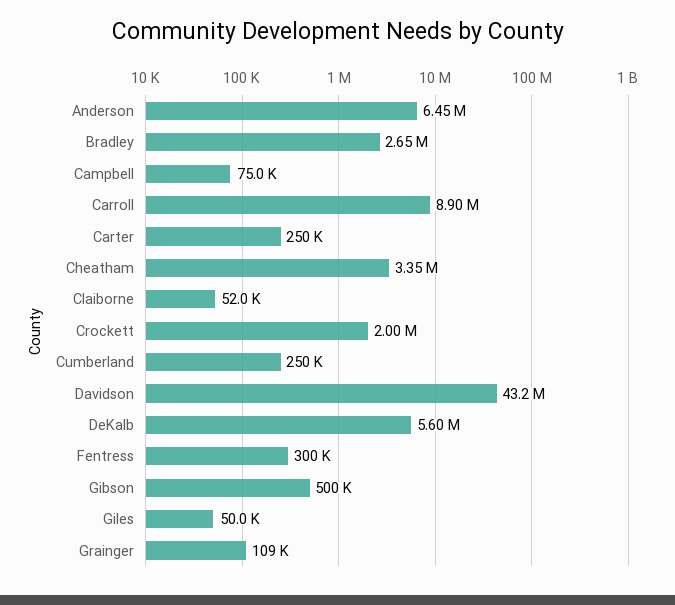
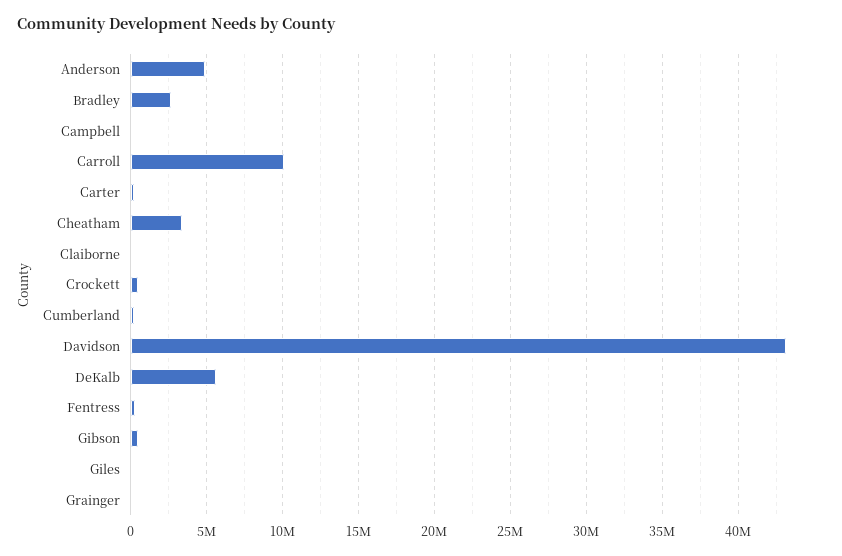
  {
-   "Anderson": 6450000,
+   "Anderson": 5000000,
    "Bradley": 2650000,
    "Campbell": 75000,
-   "Carroll": 8900000,
+   "Carroll": 10000000,
    "Carter": 250000,
    "Cheatham": 3350000,
    "Claiborne": 52000,
-   "Crockett": 2000000,
+   "Crockett": 500000,
    "Cumberland": 250000,
    "Davidson": 43200000,
    "DeKalb": 5600000,
    "Fentress": 300000,
    "Gibson": 500000,
    "Giles": 50000,
    "Grainger": 109000
  }

